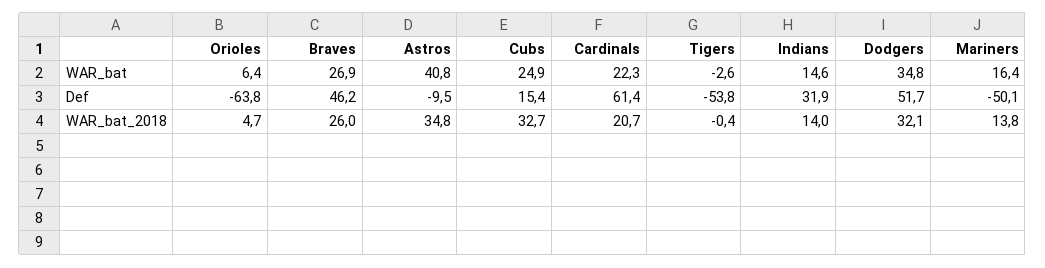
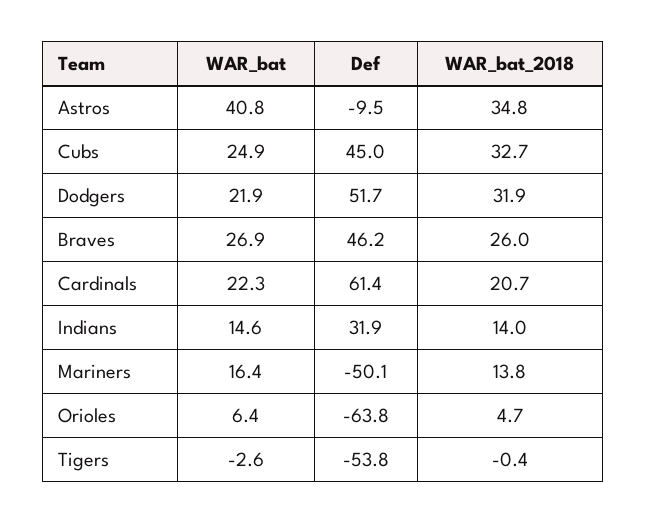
  {
    "Orioles": {
      "WAR_bat": 6.4,
      "Def": -63.8,
      "WAR_bat_2018": 4.7
    },
    "Braves": {
      "WAR_bat": 26.9,
      "Def": 46.2,
      "WAR_bat_2018": 26
    },
    "Astros": {
      "WAR_bat": 40.8,
      "Def": -9.5,
      "WAR_bat_2018": 34.8
    },
    "Cubs": {
      "WAR_bat": 24.9,
-     "Def": 15.4,
+     "Def": 45,
      "WAR_bat_2018": 32.7
    },
    "Cardinals": {
      "WAR_bat": 22.3,
      "Def": 61.4,
      "WAR_bat_2018": 20.7
    },
    "Tigers": {
      "WAR_bat": -2.6,
      "Def": -53.8,
      "WAR_bat_2018": -0.4
    },
    "Indians": {
      "WAR_bat": 14.6,
      "Def": 31.9,
      "WAR_bat_2018": 14
    },
    "Dodgers": {
-     "WAR_bat": 34.8,
+     "WAR_bat": 21.9,
      "Def": 51.7,
-     "WAR_bat_2018": 32.1
+     "WAR_bat_2018": 31.9
    },
    "Mariners": {
      "WAR_bat": 16.4,
      "Def": -50.1,
      "WAR_bat_2018": 13.8
    }
  }

